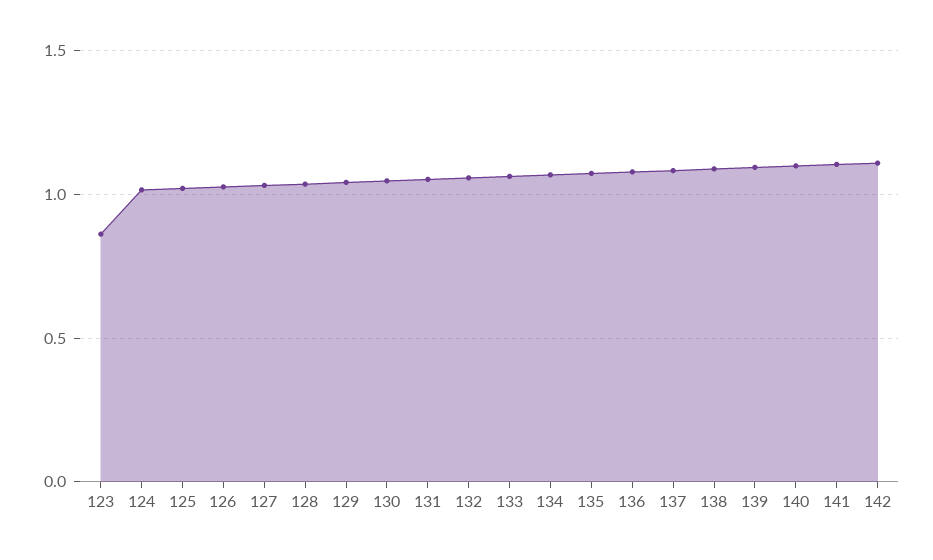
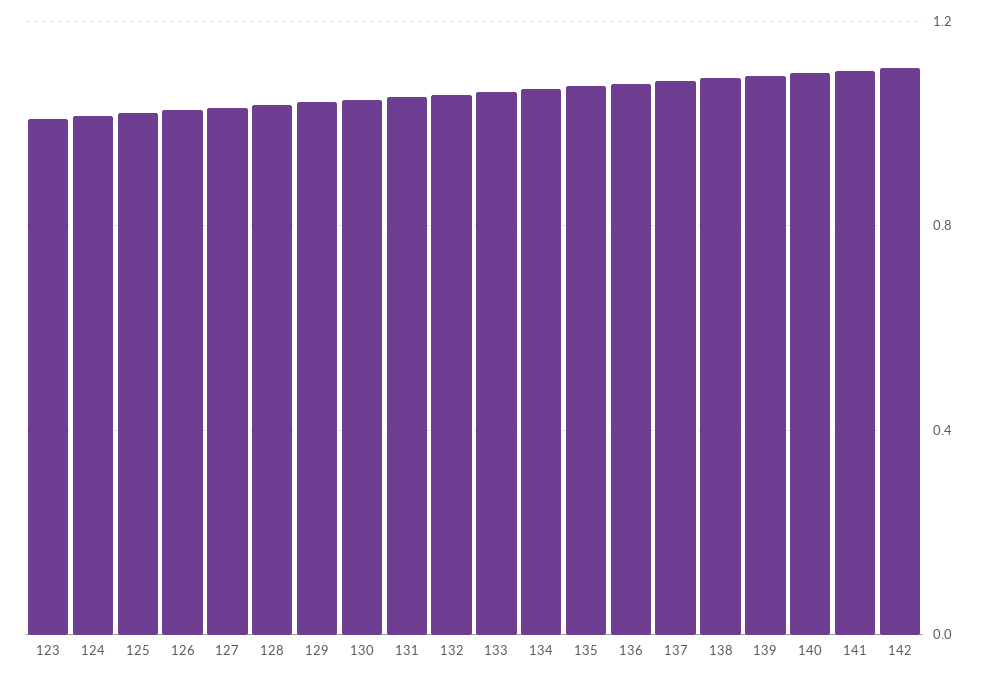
  {
-   "123": 0.85,
+   "123": 1,
    "124": 1,
    "125": 1,
    "126": 1.05,
    "127": 1.05,
    "128": 1.05,
    "129": 1.05,
    "130": 1.05,
    "131": 1.05,
    "132": 1.05,
    "133": 1.05,
    "134": 1.05,
    "135": 1.05,
    "136": 1.1,
    "137": 1.1,
    "138": 1.1,
    "139": 1.1,
    "140": 1.1,
    "141": 1.1,
    "142": 1.1
  }

